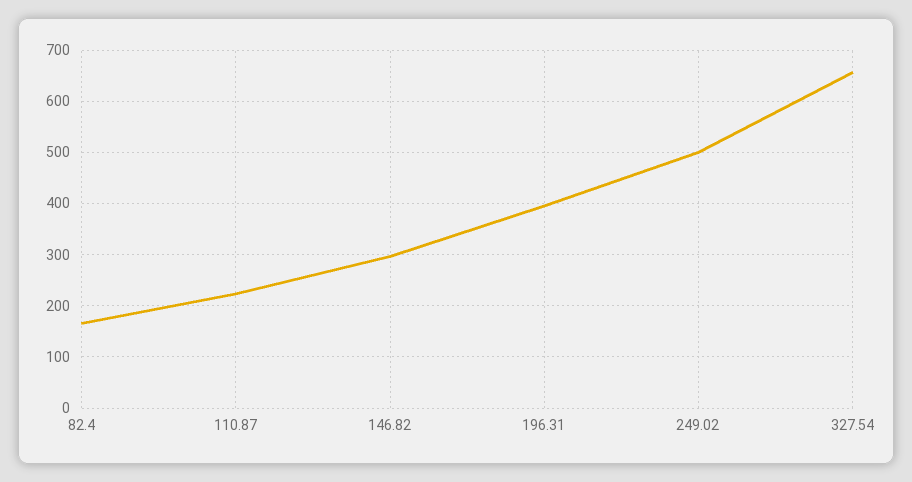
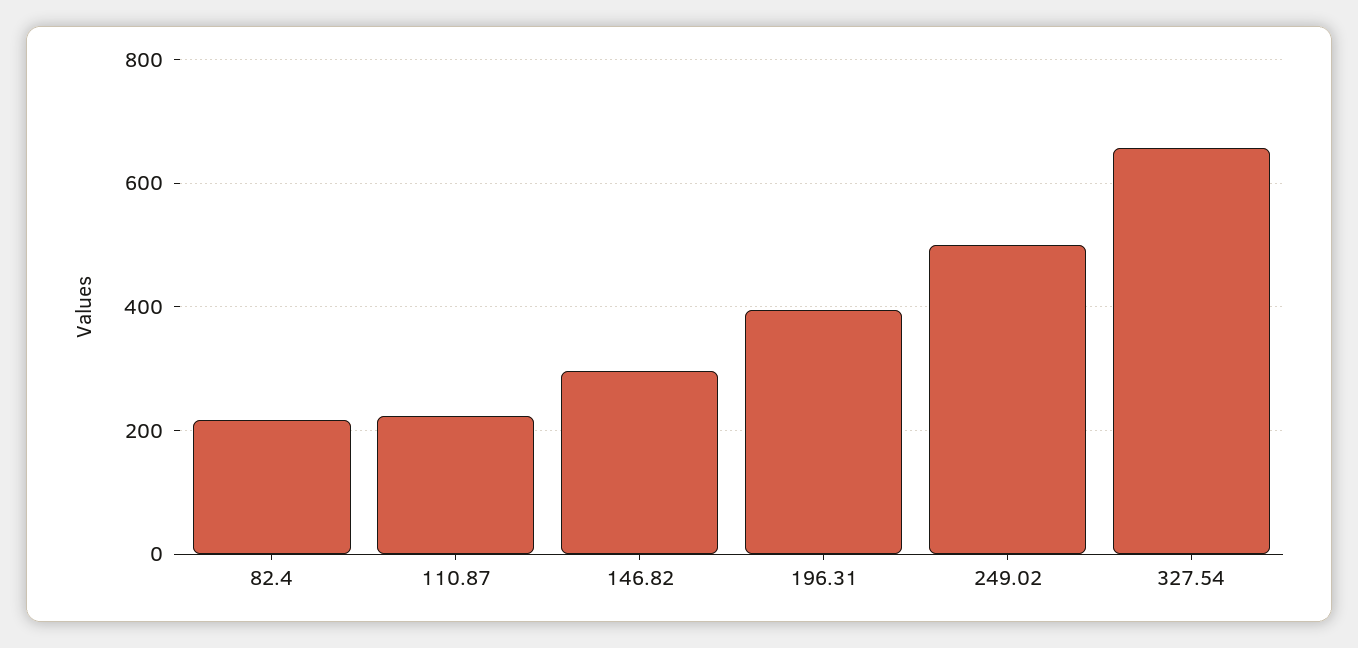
  {
-   "82.4": 160,
+   "82.4": 220,
    "110.87": 220,
    "146.82": 300,
    "196.31": 400,
    "249.02": 500,
    "327.54": 660
  }

